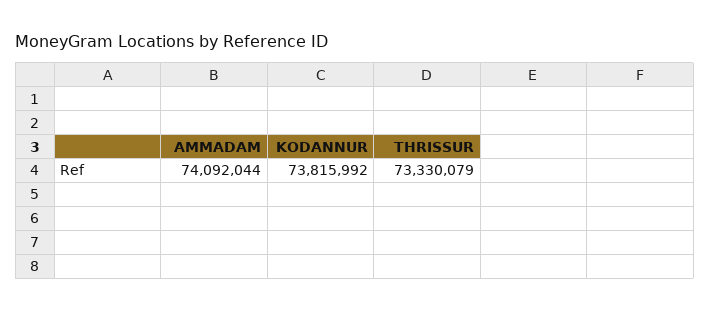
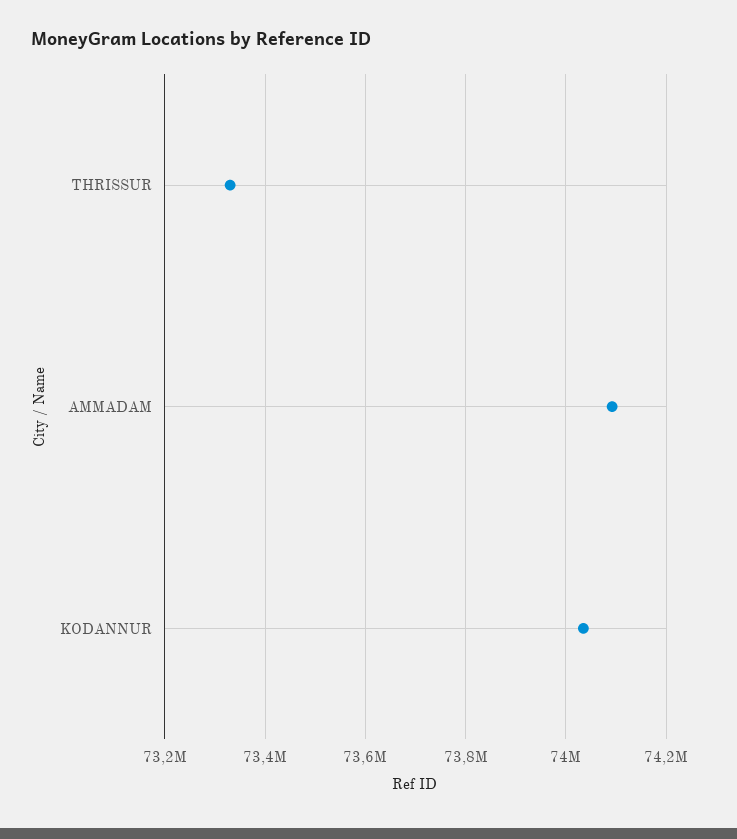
  {
    "AMMADAM": 74092044,
-   "KODANNUR": 73815992,
+   "KODANNUR": 74040000,
    "THRISSUR": 73330079
  }

